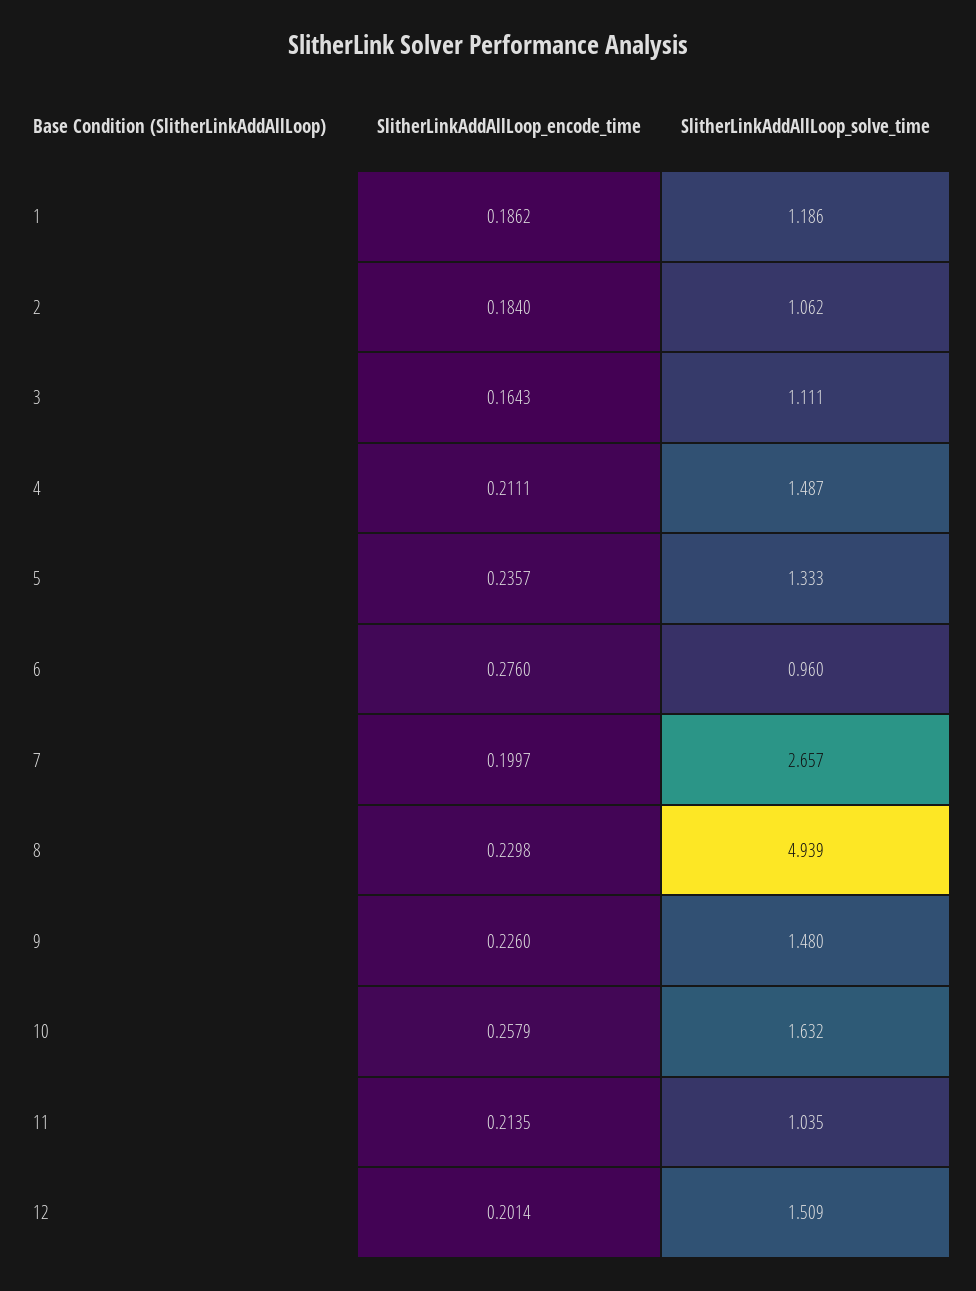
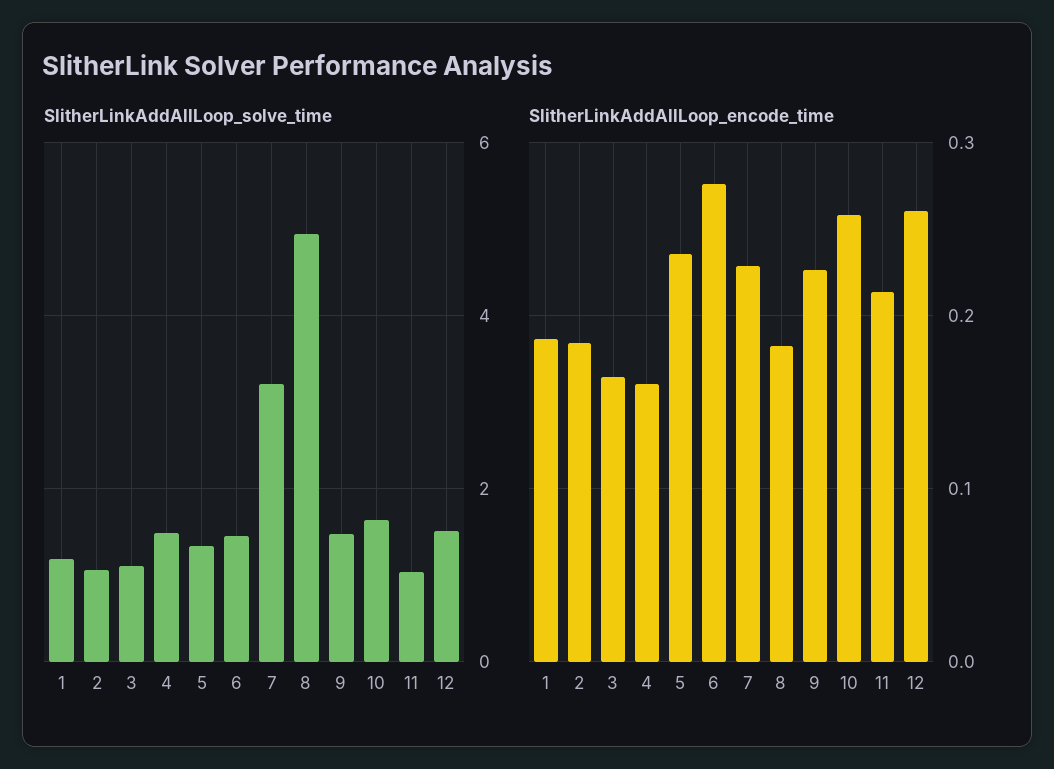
  {
    "SlitherLinkAddAllLoop_encode_time": {
      "1": 0.1862,
      "2": 0.184,
      "3": 0.1643,
-     "4": 0.2111,
+     "4": 0.16,
      "5": 0.2357,
      "6": 0.276,
-     "7": 0.1997,
+     "7": 0.23,
-     "8": 0.2298,
+     "8": 0.18,
      "9": 0.226,
      "10": 0.2579,
      "11": 0.2135,
-     "12": 0.2014
+     "12": 0.26
    },
    "SlitherLinkAddAllLoop_solve_time": {
      "1": 1.186,
      "2": 1.062,
      "3": 1.111,
      "4": 1.487,
      "5": 1.333,
-     "6": 0.96,
+     "6": 1.4,
-     "7": 2.657,
+     "7": 3.2,
      "8": 4.939,
      "9": 1.48,
      "10": 1.632,
      "11": 1.035,
      "12": 1.509
    }
  }

